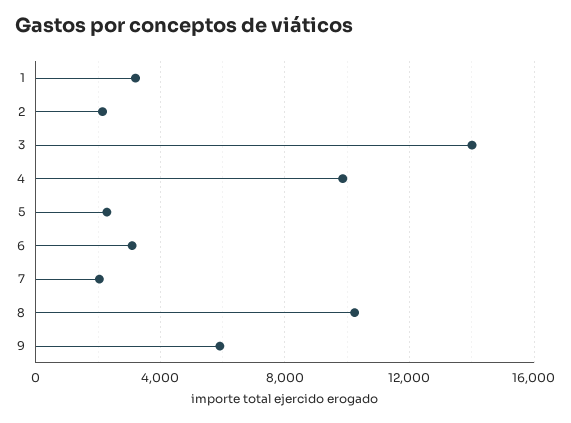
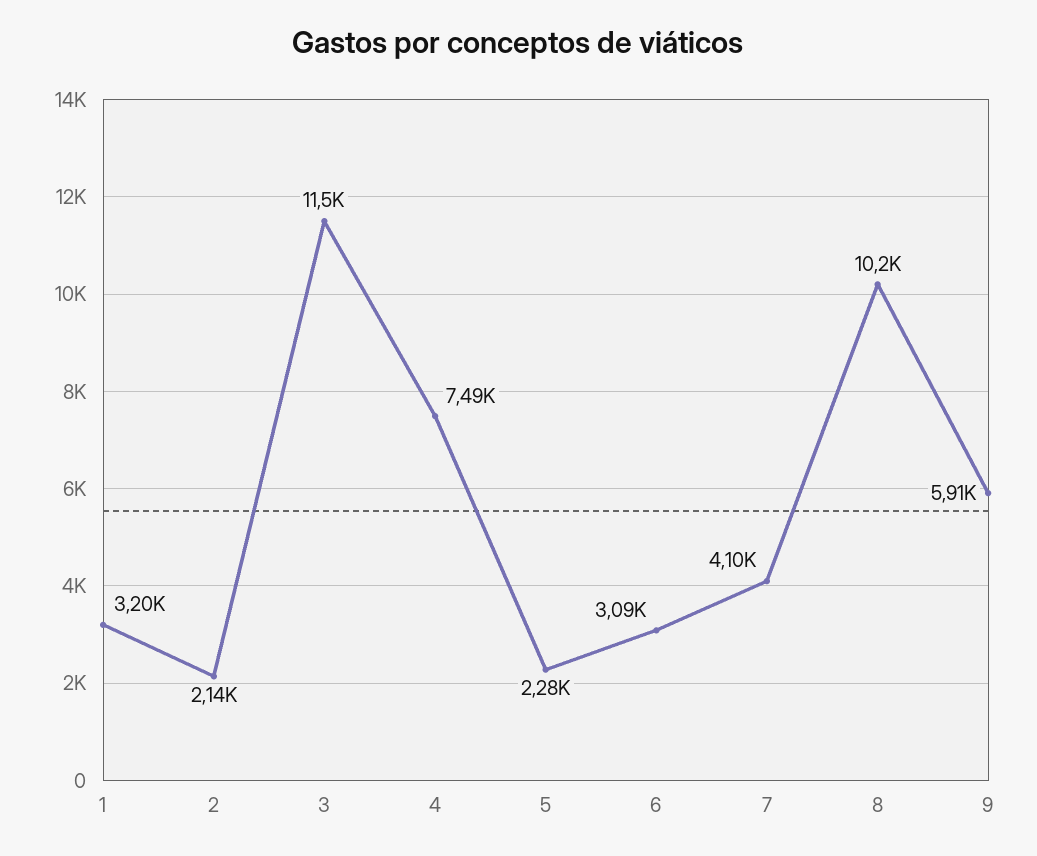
  {
    "1": 3200,
    "2": 2140,
-   "3": 14000,
+   "3": 11500,
-   "4": 10000,
+   "4": 7490,
    "5": 2280,
    "6": 3090,
-   "7": 2000,
+   "7": 4100,
    "8": 10200,
    "9": 5910
  }

